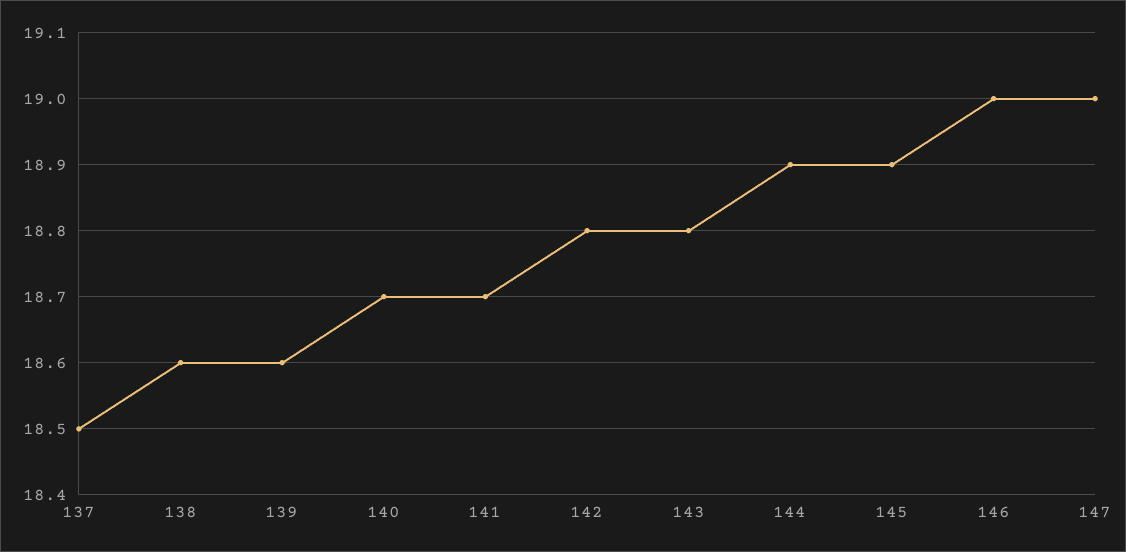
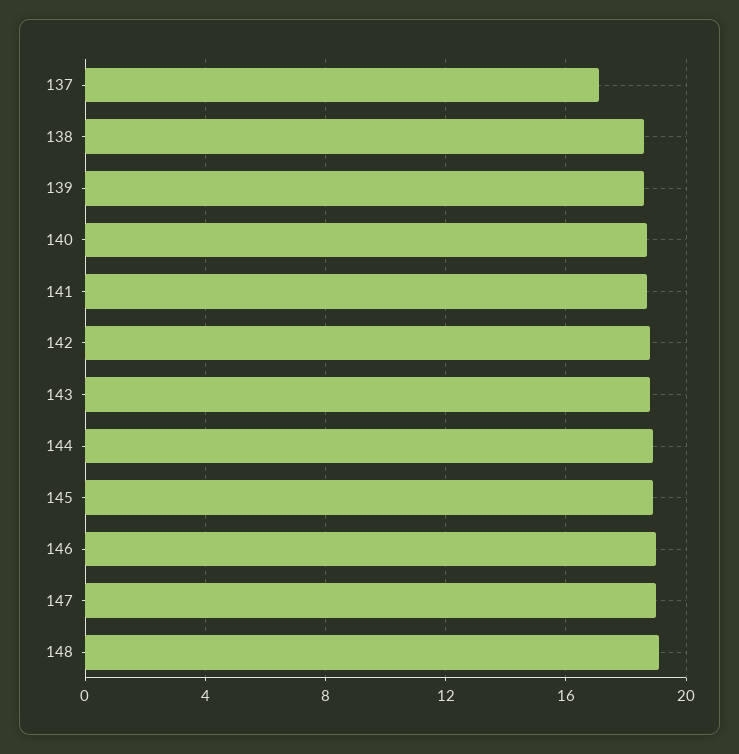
  {
-   "137": 18.5,
+   "137": 17,
    "138": 18.6,
    "139": 18.6,
    "140": 18.7,
    "141": 18.7,
    "142": 18.8,
    "143": 18.8,
    "144": 18.9,
    "145": 18.9,
    "146": 19,
-   "147": 19
+   "147": 19,
+   "148": 19
  }

